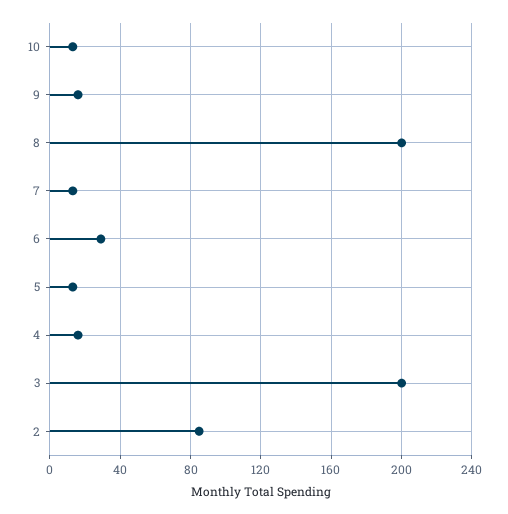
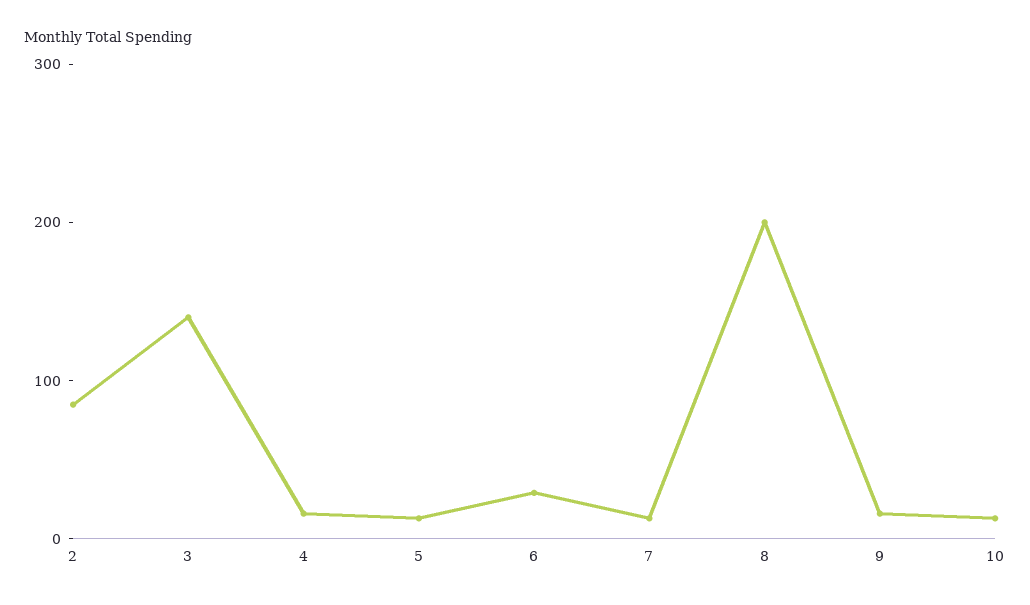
  {
    "10": 15,
    "9": 15,
    "8": 200,
    "7": 15,
    "6": 30,
    "5": 15,
    "4": 15,
-   "3": 200,
+   "3": 140,
    "2": 85
  }

